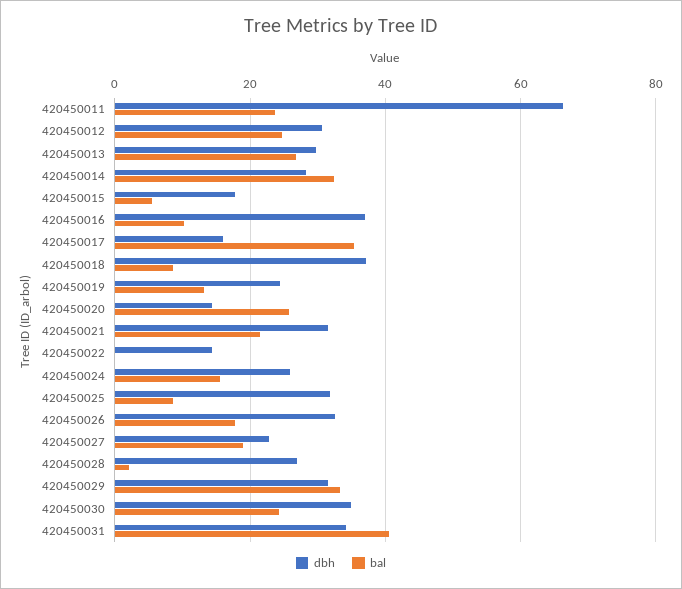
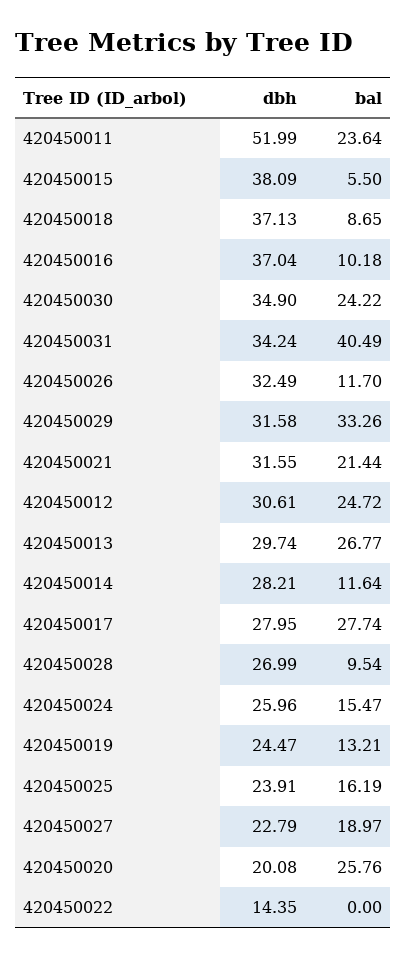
  {
    "dbh": {
-     "420450011": 66,
+     "420450011": 51.99,
      "420450012": 30.61,
      "420450013": 29.74,
      "420450014": 28.21,
-     "420450015": 18,
+     "420450015": 38.09,
      "420450016": 37.04,
-     "420450017": 16,
+     "420450017": 27.95,
      "420450018": 37.13,
      "420450019": 24.47,
-     "420450020": 14,
+     "420450020": 20.08,
      "420450021": 31.55,
      "420450022": 14.35,
      "420450024": 25.96,
-     "420450025": 32,
+     "420450025": 23.91,
      "420450026": 32.49,
      "420450027": 22.79,
      "420450028": 26.99,
      "420450029": 31.58,
      "420450030": 34.9,
      "420450031": 34.24
    },
    "bal": {
      "420450011": 23.64,
      "420450012": 24.72,
      "420450013": 26.77,
-     "420450014": 32,
+     "420450014": 11.64,
      "420450015": 5.5,
      "420450016": 10.18,
-     "420450017": 36,
+     "420450017": 27.74,
      "420450018": 8.65,
      "420450019": 13.21,
      "420450020": 25.76,
      "420450021": 21.44,
      "420450022": 0,
      "420450024": 15.47,
-     "420450025": 8,
+     "420450025": 16.19,
-     "420450026": 18,
+     "420450026": 11.7,
      "420450027": 18.97,
-     "420450028": 2,
+     "420450028": 9.54,
      "420450029": 33.26,
      "420450030": 24.22,
      "420450031": 40.49
    }
  }

